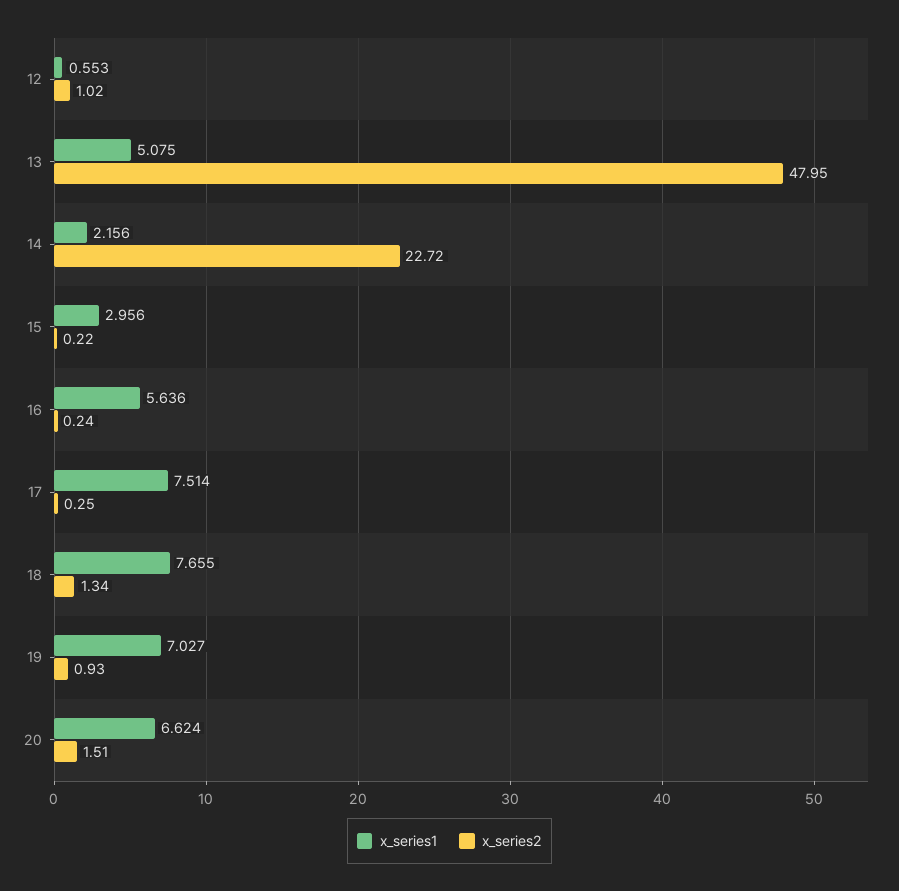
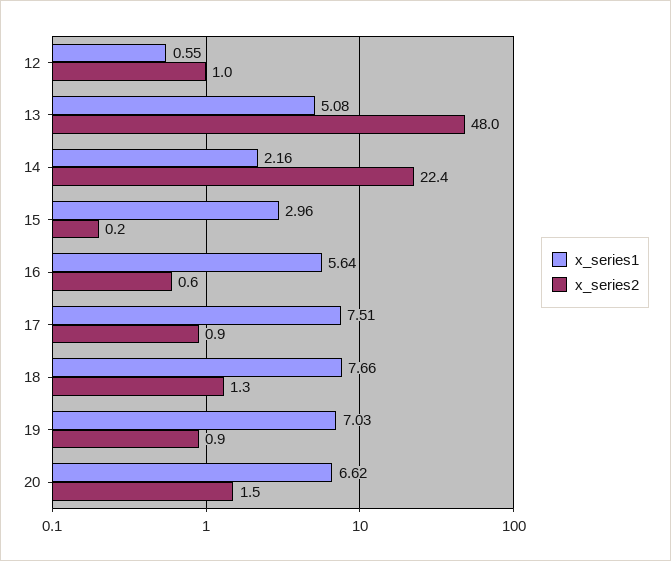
  {
    "x_series1": {
      "12": 0.553,
      "13": 5.075,
      "14": 2.156,
      "15": 2.956,
      "16": 5.636,
      "17": 7.514,
      "18": 7.655,
      "19": 7.027,
      "20": 6.624
    },
    "x_series2": {
      "12": 1.02,
      "13": 47.95,
-     "14": 22.72,
+     "14": 22.4,
      "15": 0.22,
-     "16": 0.24,
+     "16": 0.6,
-     "17": 0.25,
+     "17": 0.9,
      "18": 1.34,
      "19": 0.93,
      "20": 1.51
    }
  }

